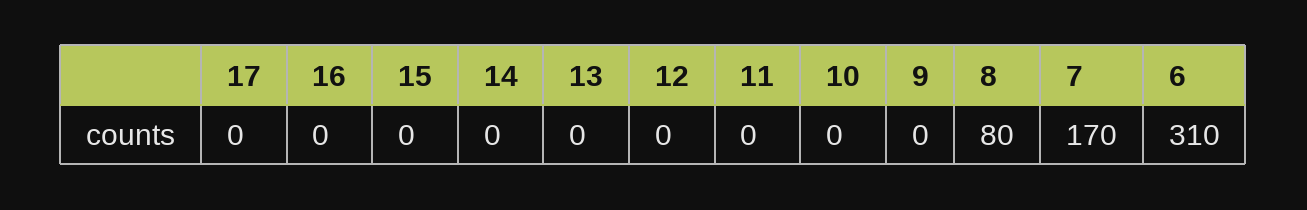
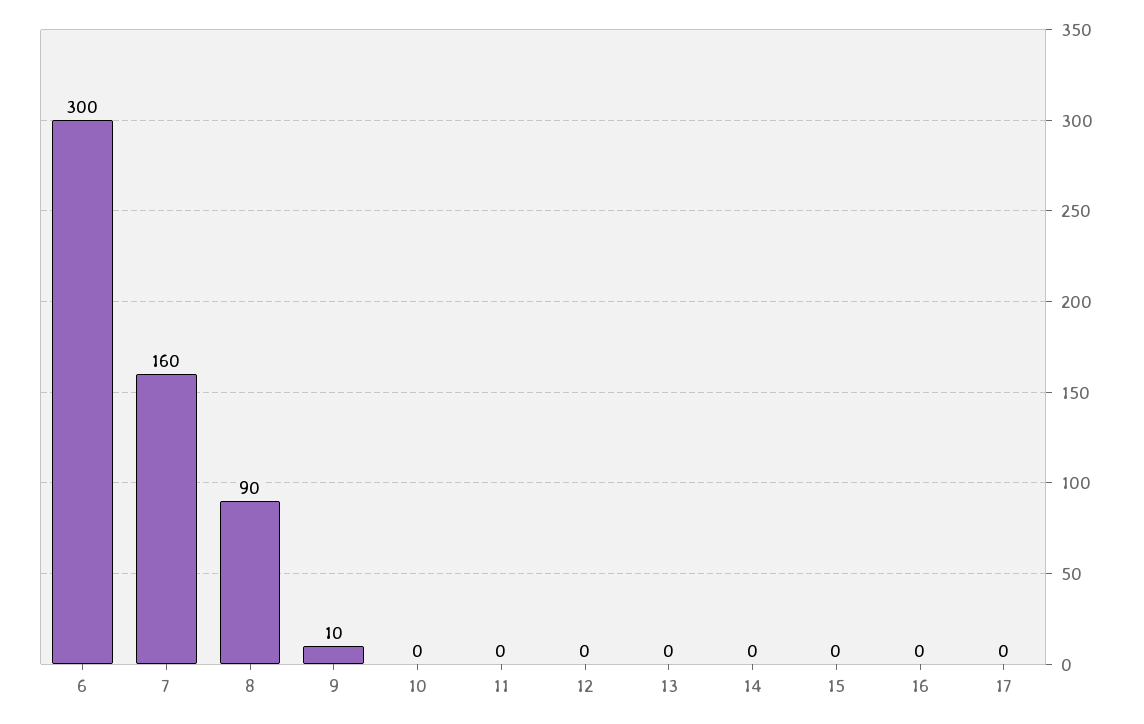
  {
    "17": 0,
    "16": 0,
    "15": 0,
    "14": 0,
    "13": 0,
    "12": 0,
    "11": 0,
    "10": 0,
-   "9": 0,
+   "9": 10,
-   "8": 80,
+   "8": 90,
-   "7": 170,
+   "7": 160,
-   "6": 310
+   "6": 300
  }

